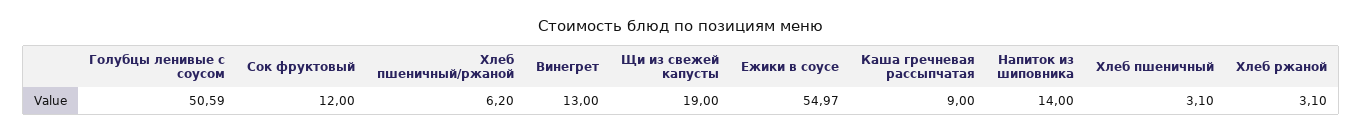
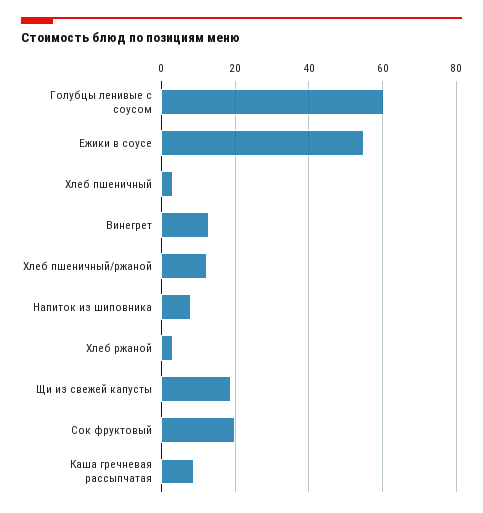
  {
-   "Голубцы ленивые с соусом": 50.59,
+   "Голубцы ленивые с соусом": 60,
-   "Сок фруктовый": 12,
+   "Сок фруктовый": 20,
-   "Хлеб пшеничный/ржаной": 6.2,
+   "Хлеб пшеничный/ржаной": 12,
    "Винегрет": 13,
    "Щи из свежей капусты": 19,
    "Ежики в соусе": 54.97,
    "Каша гречневая рассыпчатая": 9,
-   "Напиток из шиповника": 14,
+   "Напиток из шиповника": 8,
    "Хлеб пшеничный": 3.1,
    "Хлеб ржаной": 3.1
  }

